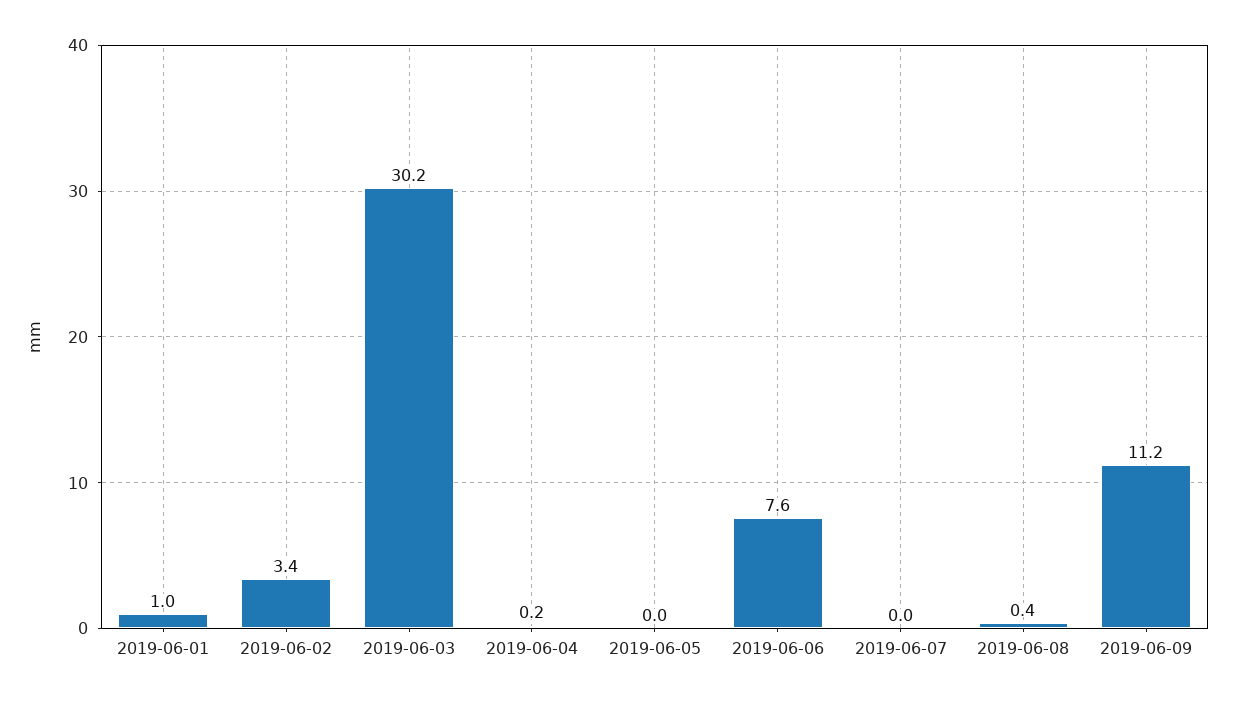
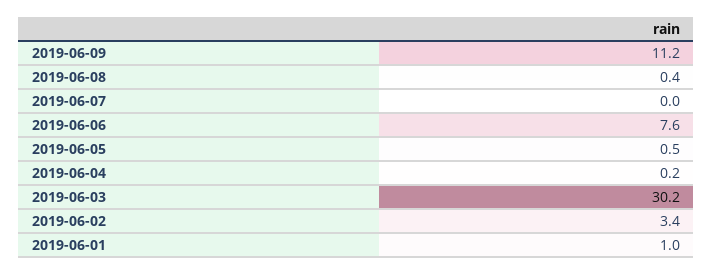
  {
    "2019-06-01": 1,
    "2019-06-02": 3.4,
    "2019-06-03": 30.2,
    "2019-06-04": 0.2,
-   "2019-06-05": 0,
+   "2019-06-05": 0.5,
    "2019-06-06": 7.6,
    "2019-06-07": 0,
    "2019-06-08": 0.4,
    "2019-06-09": 11.2
  }

